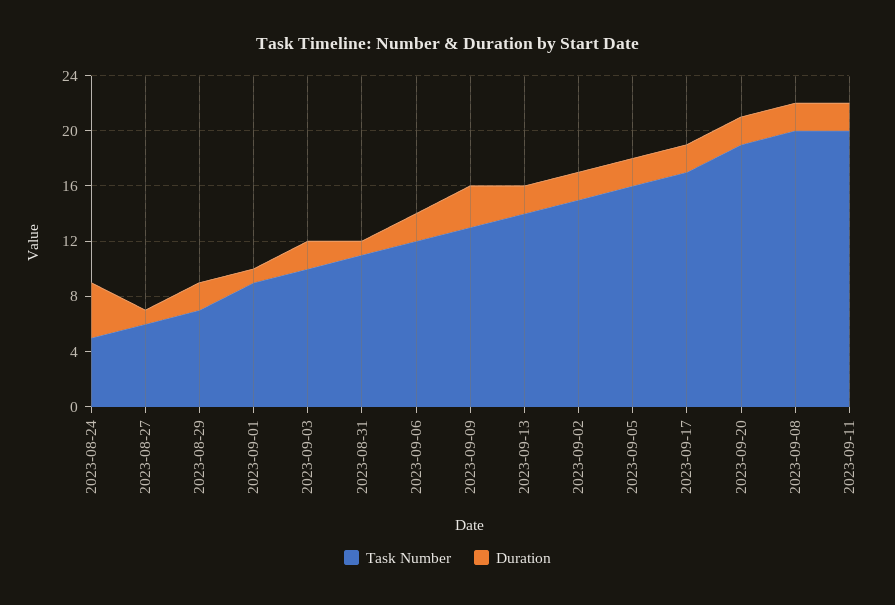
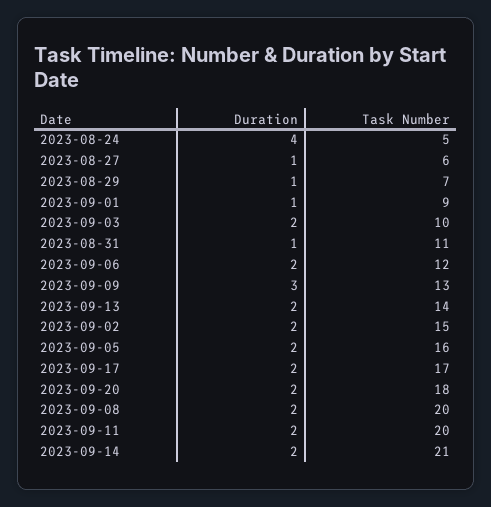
  {
    "Task Number": {
      "2023-08-24": 5,
      "2023-08-27": 6,
      "2023-08-29": 7,
      "2023-09-01": 9,
      "2023-09-03": 10,
      "2023-08-31": 11,
      "2023-09-06": 12,
      "2023-09-09": 13,
      "2023-09-13": 14,
      "2023-09-02": 15,
      "2023-09-05": 16,
      "2023-09-17": 17,
-     "2023-09-20": 19,
+     "2023-09-20": 18,
      "2023-09-08": 20,
-     "2023-09-11": 20
+     "2023-09-11": 20,
+     "2023-09-14": 21
    },
    "Duration": {
      "2023-08-24": 4,
      "2023-08-27": 1,
-     "2023-08-29": 2,
+     "2023-08-29": 1,
      "2023-09-01": 1,
      "2023-09-03": 2,
      "2023-08-31": 1,
      "2023-09-06": 2,
      "2023-09-09": 3,
      "2023-09-13": 2,
      "2023-09-02": 2,
      "2023-09-05": 2,
      "2023-09-17": 2,
      "2023-09-20": 2,
      "2023-09-08": 2,
-     "2023-09-11": 2
+     "2023-09-11": 2,
+     "2023-09-14": 2
    }
  }

